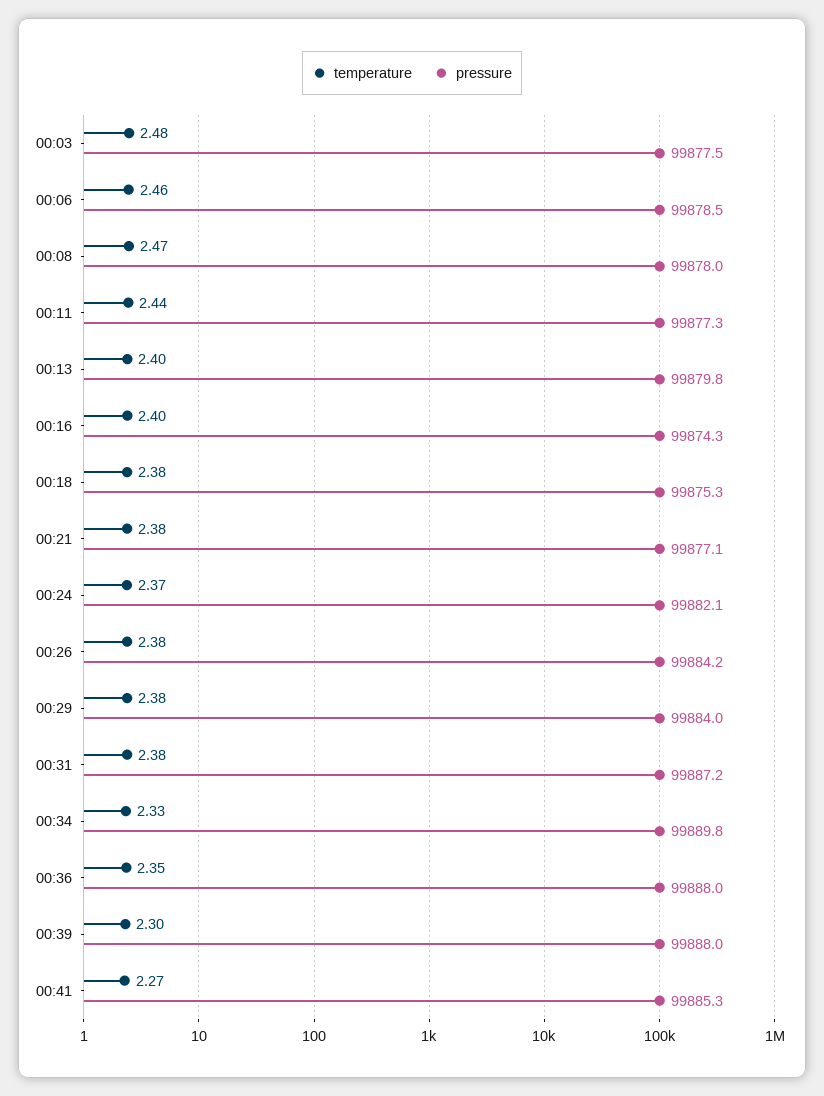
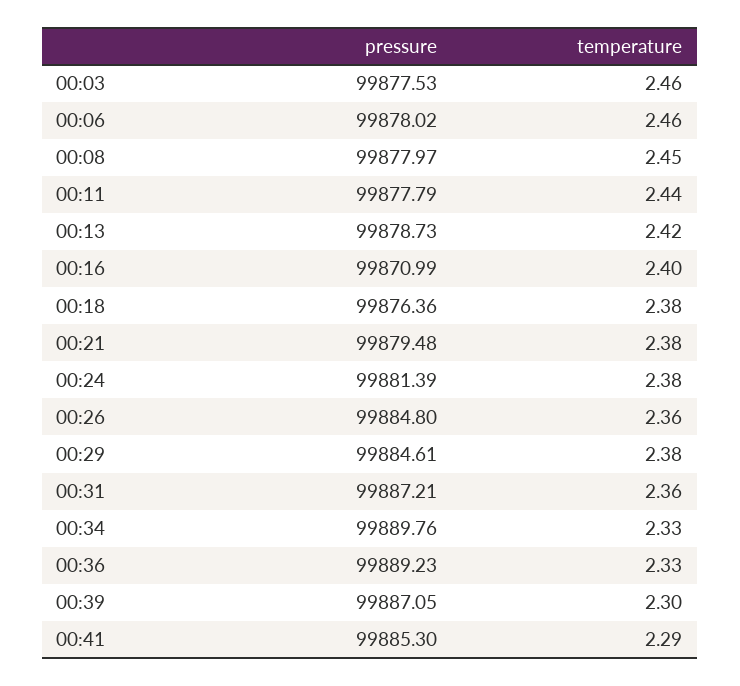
  {
    "temperature": {
-     "00:03": 2.48,
+     "00:03": 2.46,
      "00:06": 2.46,
-     "00:08": 2.47,
+     "00:08": 2.45,
      "00:11": 2.44,
-     "00:13": 2.4,
+     "00:13": 2.42,
      "00:16": 2.4,
      "00:18": 2.38,
      "00:21": 2.38,
-     "00:24": 2.37,
+     "00:24": 2.38,
-     "00:26": 2.38,
+     "00:26": 2.36,
      "00:29": 2.38,
-     "00:31": 2.38,
+     "00:31": 2.36,
      "00:34": 2.33,
-     "00:36": 2.35,
+     "00:36": 2.33,
      "00:39": 2.3,
-     "00:41": 2.27
+     "00:41": 2.29
    },
    "pressure": {
      "00:03": 99877.53,
-     "00:06": 99878.5,
+     "00:06": 99878.02,
      "00:08": 99877.97,
-     "00:11": 99877.3,
+     "00:11": 99877.79,
-     "00:13": 99879.8,
+     "00:13": 99878.73,
-     "00:16": 99874.3,
+     "00:16": 99870.99,
-     "00:18": 99875.3,
+     "00:18": 99876.36,
-     "00:21": 99877.1,
+     "00:21": 99879.48,
-     "00:24": 99882.1,
+     "00:24": 99881.39,
-     "00:26": 99884.2,
+     "00:26": 99884.8,
-     "00:29": 99884,
+     "00:29": 99884.61,
      "00:31": 99887.21,
      "00:34": 99889.76,
-     "00:36": 99888,
+     "00:36": 99889.23,
-     "00:39": 99888,
+     "00:39": 99887.05,
      "00:41": 99885.3
    }
  }

